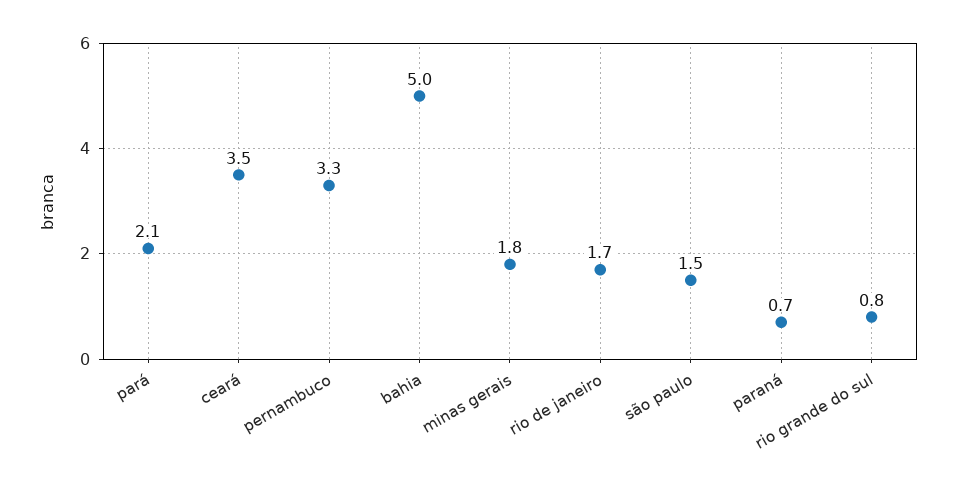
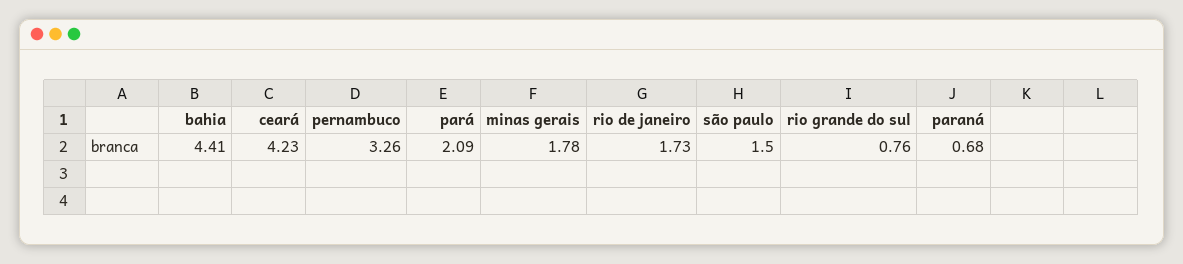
  {
    "pará": 2.09,
-   "ceará": 3.5,
+   "ceará": 4.23,
    "pernambuco": 3.26,
-   "bahia": 5,
+   "bahia": 4.41,
    "minas gerais": 1.78,
    "rio de janeiro": 1.73,
    "são paulo": 1.5,
    "paraná": 0.68,
    "rio grande do sul": 0.76
  }

